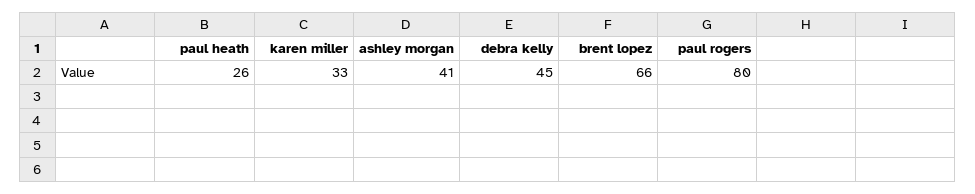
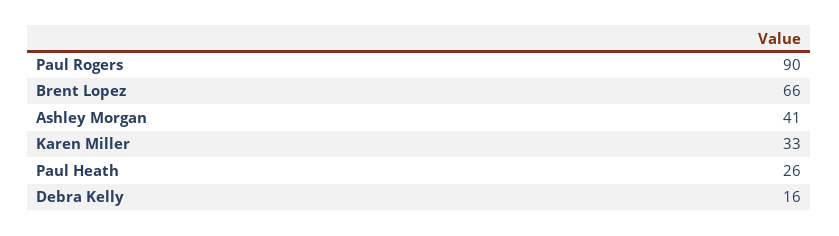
  {
    "paul heath": 26,
    "karen miller": 33,
    "ashley morgan": 41,
-   "debra kelly": 45,
+   "debra kelly": 16,
    "brent lopez": 66,
-   "paul rogers": 80
+   "paul rogers": 90
  }

